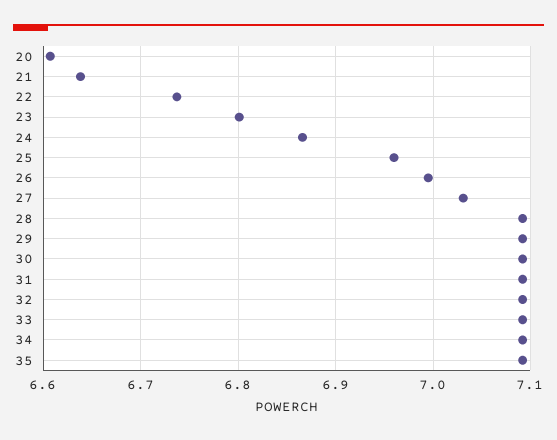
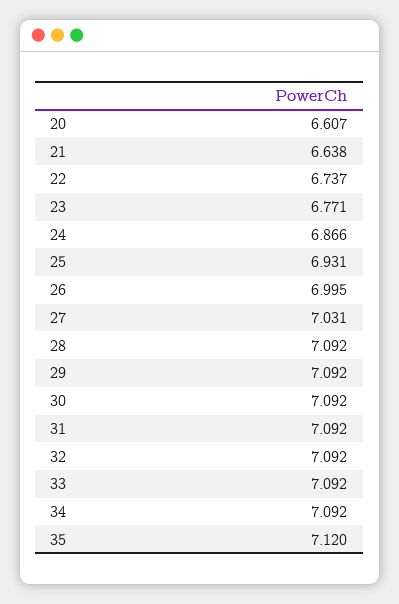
  {
    "20": 6.607,
    "21": 6.638,
    "22": 6.737,
-   "23": 6.8,
+   "23": 6.771,
    "24": 6.866,
-   "25": 6.96,
+   "25": 6.931,
    "26": 6.995,
    "27": 7.031,
    "28": 7.092,
    "29": 7.092,
    "30": 7.092,
    "31": 7.092,
    "32": 7.092,
    "33": 7.092,
    "34": 7.092,
-   "35": 7.09
+   "35": 7.12
  }

